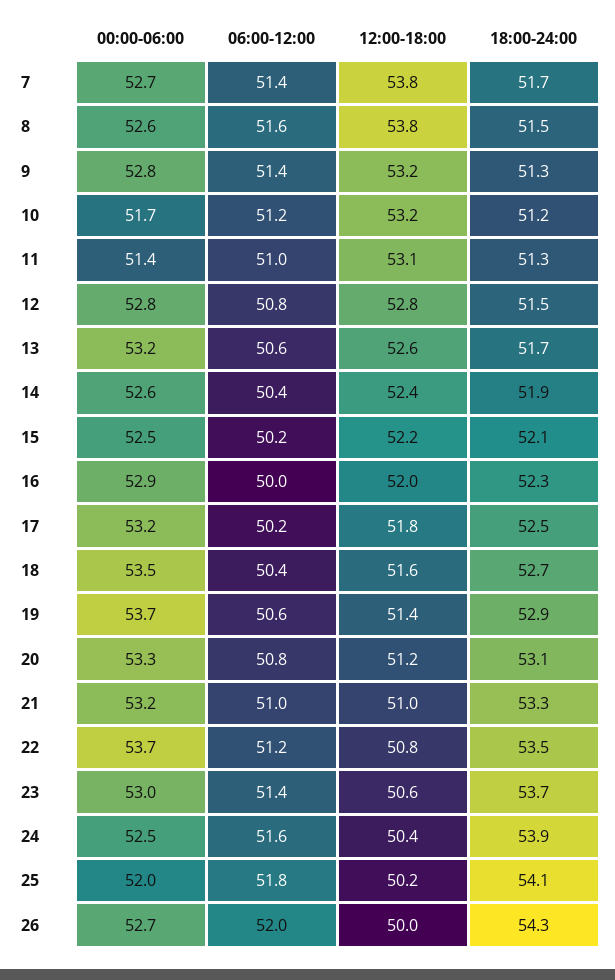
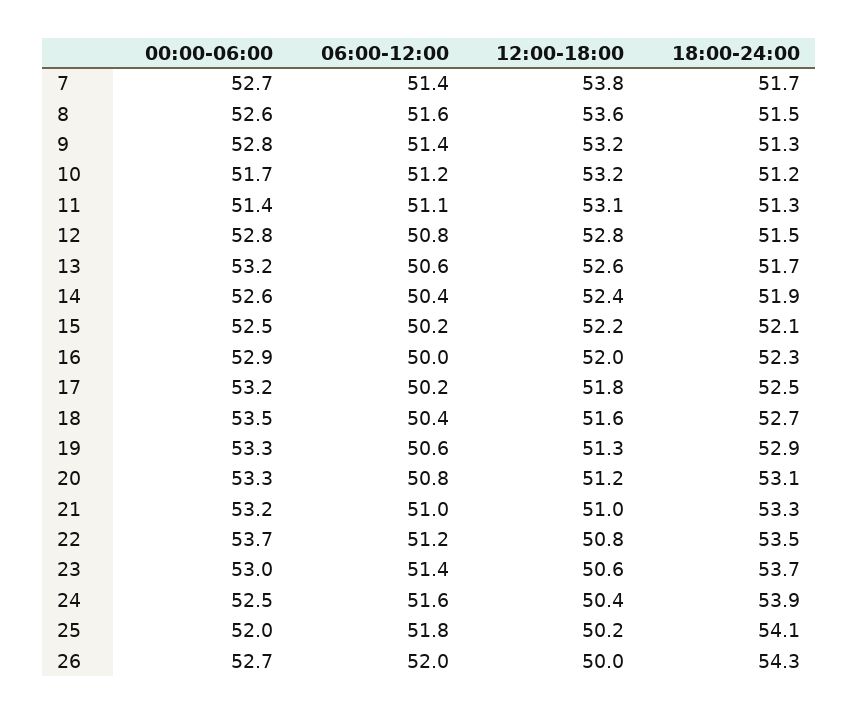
  {
    "00:00-06:00": {
      "7": 52.7,
      "8": 52.6,
      "9": 52.8,
      "10": 51.7,
      "11": 51.4,
      "12": 52.8,
      "13": 53.2,
      "14": 52.6,
      "15": 52.5,
      "16": 52.9,
      "17": 53.2,
      "18": 53.5,
-     "19": 53.7,
+     "19": 53.3,
      "20": 53.3,
      "21": 53.2,
      "22": 53.7,
      "23": 53,
      "24": 52.5,
      "25": 52,
      "26": 52.7
    },
    "06:00-12:00": {
      "7": 51.4,
      "8": 51.6,
      "9": 51.4,
      "10": 51.2,
-     "11": 51,
+     "11": 51.1,
      "12": 50.8,
      "13": 50.6,
      "14": 50.4,
      "15": 50.2,
      "16": 50,
      "17": 50.2,
      "18": 50.4,
      "19": 50.6,
      "20": 50.8,
      "21": 51,
      "22": 51.2,
      "23": 51.4,
      "24": 51.6,
      "25": 51.8,
      "26": 52
    },
    "12:00-18:00": {
      "7": 53.8,
-     "8": 53.8,
+     "8": 53.6,
      "9": 53.2,
      "10": 53.2,
      "11": 53.1,
      "12": 52.8,
      "13": 52.6,
      "14": 52.4,
      "15": 52.2,
      "16": 52,
      "17": 51.8,
      "18": 51.6,
-     "19": 51.4,
+     "19": 51.3,
      "20": 51.2,
      "21": 51,
      "22": 50.8,
      "23": 50.6,
      "24": 50.4,
      "25": 50.2,
      "26": 50
    },
    "18:00-24:00": {
      "7": 51.7,
      "8": 51.5,
      "9": 51.3,
      "10": 51.2,
      "11": 51.3,
      "12": 51.5,
      "13": 51.7,
      "14": 51.9,
      "15": 52.1,
      "16": 52.3,
      "17": 52.5,
      "18": 52.7,
      "19": 52.9,
      "20": 53.1,
      "21": 53.3,
      "22": 53.5,
      "23": 53.7,
      "24": 53.9,
      "25": 54.1,
      "26": 54.3
    }
  }

